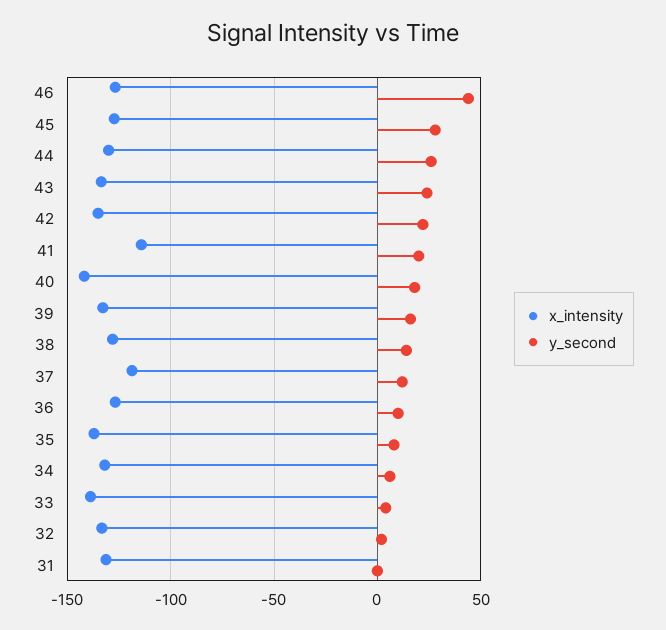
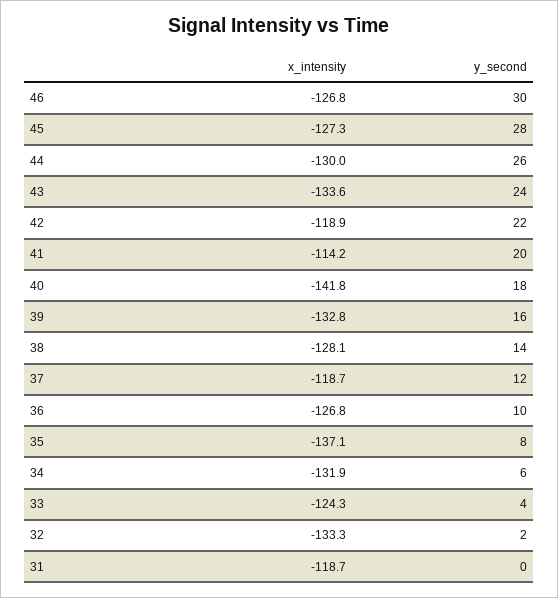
  {
    "x_intensity": {
      "46": -126.8,
      "45": -127.3,
      "44": -130,
      "43": -133.6,
-     "42": -135,
+     "42": -118.9,
      "41": -114.2,
      "40": -141.8,
      "39": -132.8,
      "38": -128.1,
      "37": -118.7,
      "36": -126.8,
      "35": -137.1,
      "34": -131.9,
-     "33": -140,
+     "33": -124.3,
      "32": -133.3,
-     "31": -130
+     "31": -118.7
    },
    "y_second": {
-     "46": 45,
+     "46": 30,
      "45": 28,
      "44": 26,
      "43": 24,
      "42": 22,
      "41": 20,
      "40": 18,
      "39": 16,
      "38": 14,
      "37": 12,
      "36": 10,
      "35": 8,
      "34": 6,
      "33": 4,
      "32": 2,
      "31": 0
    }
  }

